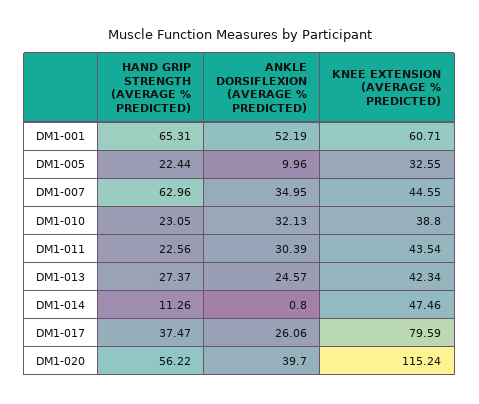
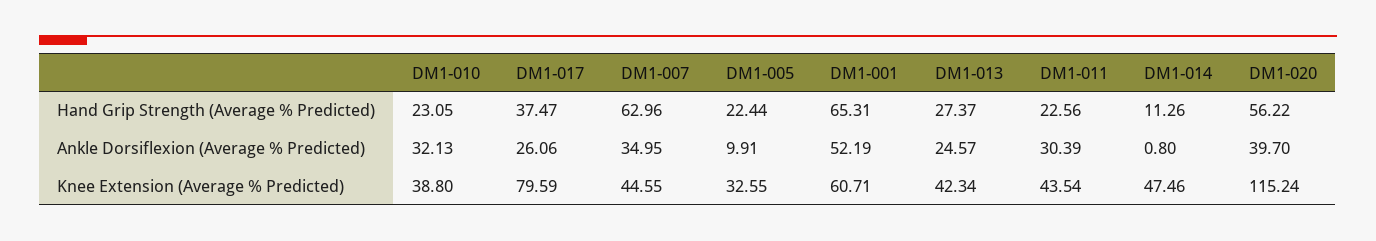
  {
    "HAND GRIP STRENGTH (AVERAGE % PREDICTED)": {
      "DM1-001": 65.31,
      "DM1-005": 22.44,
      "DM1-007": 62.96,
      "DM1-010": 23.05,
      "DM1-011": 22.56,
      "DM1-013": 27.37,
      "DM1-014": 11.26,
      "DM1-017": 37.47,
      "DM1-020": 56.22
    },
    "ANKLE DORSIFLEXION (AVERAGE % PREDICTED)": {
      "DM1-001": 52.19,
-     "DM1-005": 9.96,
+     "DM1-005": 9.91,
      "DM1-007": 34.95,
      "DM1-010": 32.13,
      "DM1-011": 30.39,
      "DM1-013": 24.57,
      "DM1-014": 0.8,
      "DM1-017": 26.06,
      "DM1-020": 39.7
    },
    "KNEE EXTENSION (AVERAGE % PREDICTED)": {
      "DM1-001": 60.71,
      "DM1-005": 32.55,
      "DM1-007": 44.55,
      "DM1-010": 38.8,
      "DM1-011": 43.54,
      "DM1-013": 42.34,
      "DM1-014": 47.46,
      "DM1-017": 79.59,
      "DM1-020": 115.24
    }
  }

